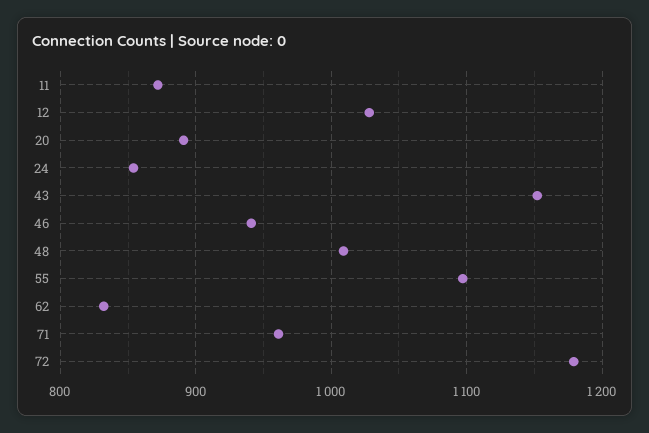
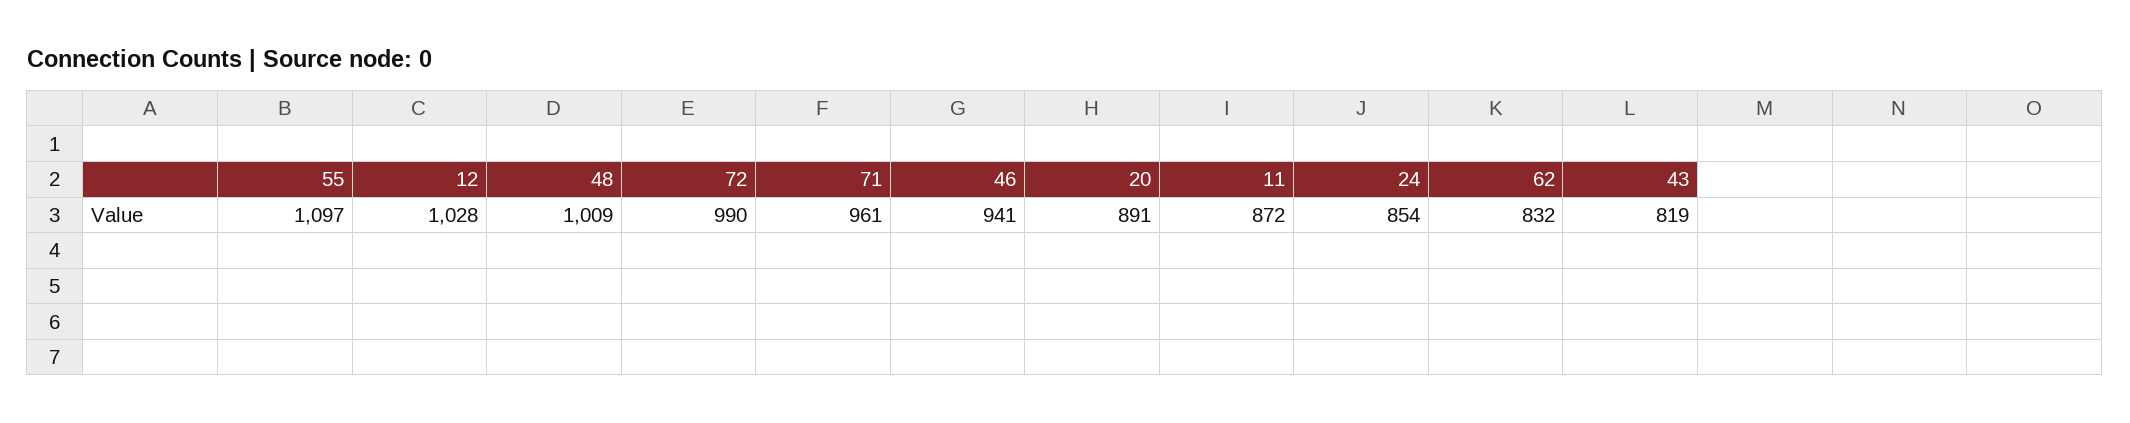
  {
    "11": 872,
    "12": 1028,
    "20": 891,
    "24": 854,
-   "43": 1150,
+   "43": 819,
    "46": 941,
    "48": 1009,
    "55": 1097,
    "62": 832,
    "71": 961,
-   "72": 1180
+   "72": 990
  }

